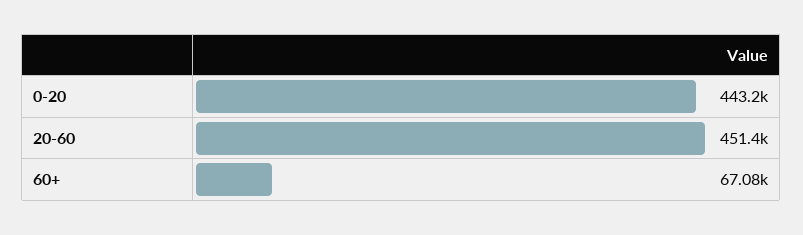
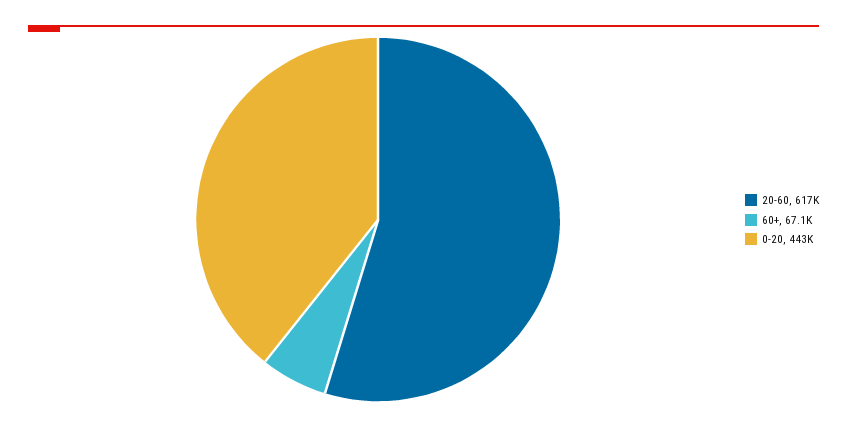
  {
    "0-20": 443200,
-   "20-60": 451400,
+   "20-60": 617000,
    "60+": 67080
  }

